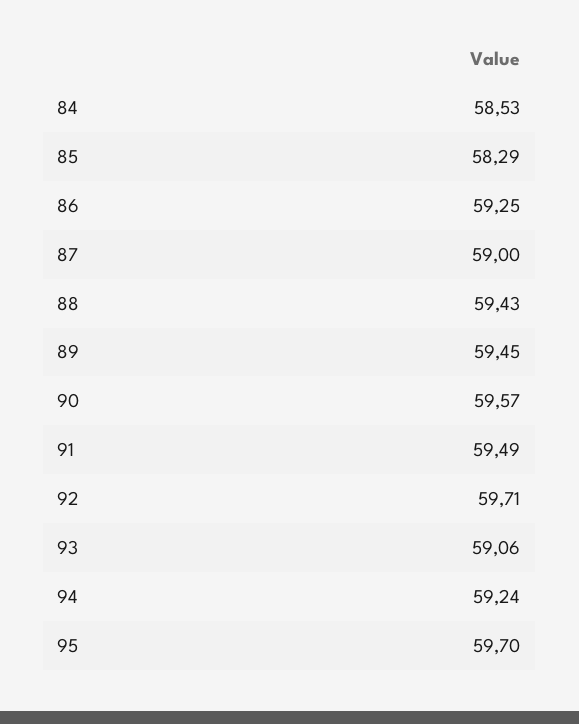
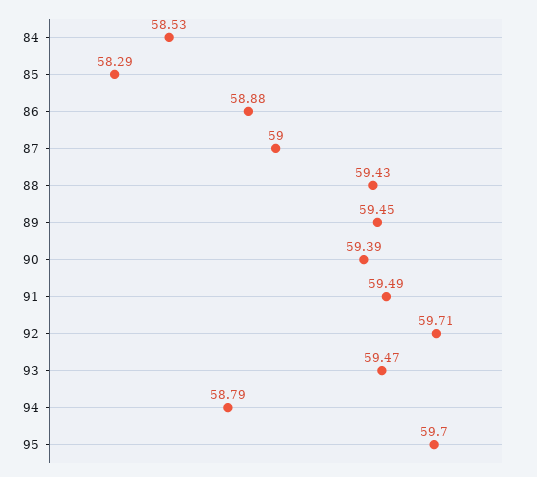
  {
    "84": 58.53,
    "85": 58.29,
-   "86": 59.25,
+   "86": 58.88,
    "87": 59,
    "88": 59.43,
    "89": 59.45,
-   "90": 59.57,
+   "90": 59.39,
    "91": 59.49,
    "92": 59.71,
-   "93": 59.06,
+   "93": 59.47,
-   "94": 59.24,
+   "94": 58.79,
    "95": 59.7
  }

